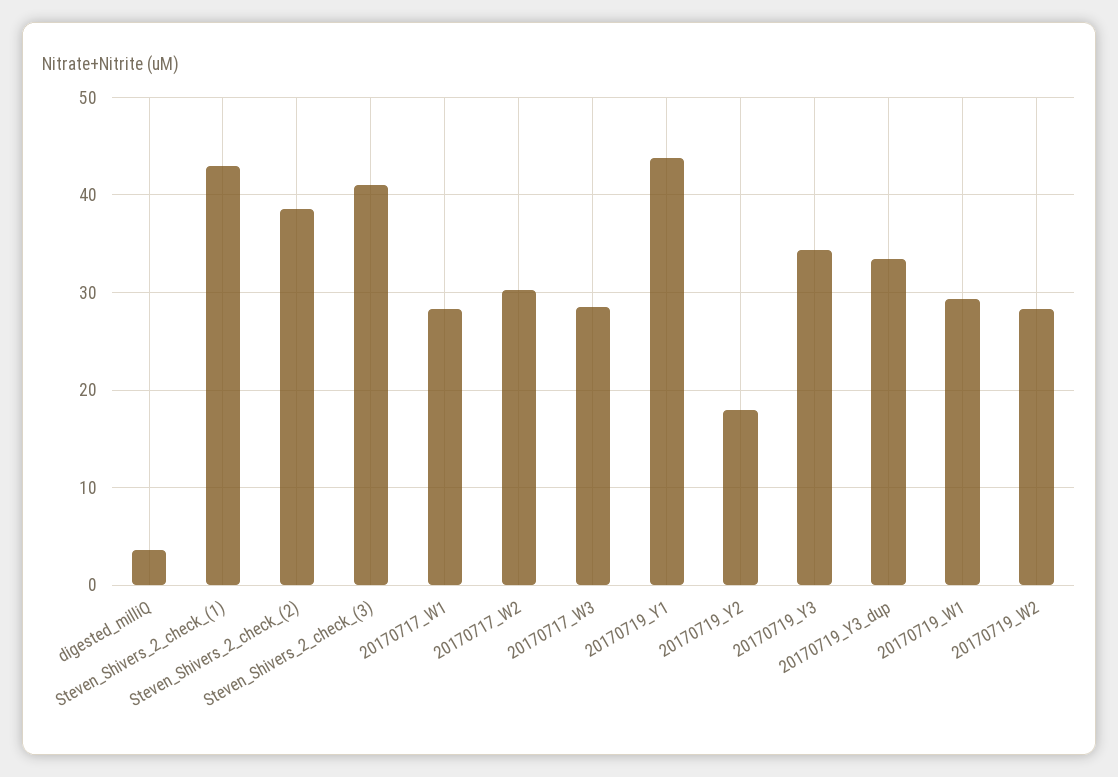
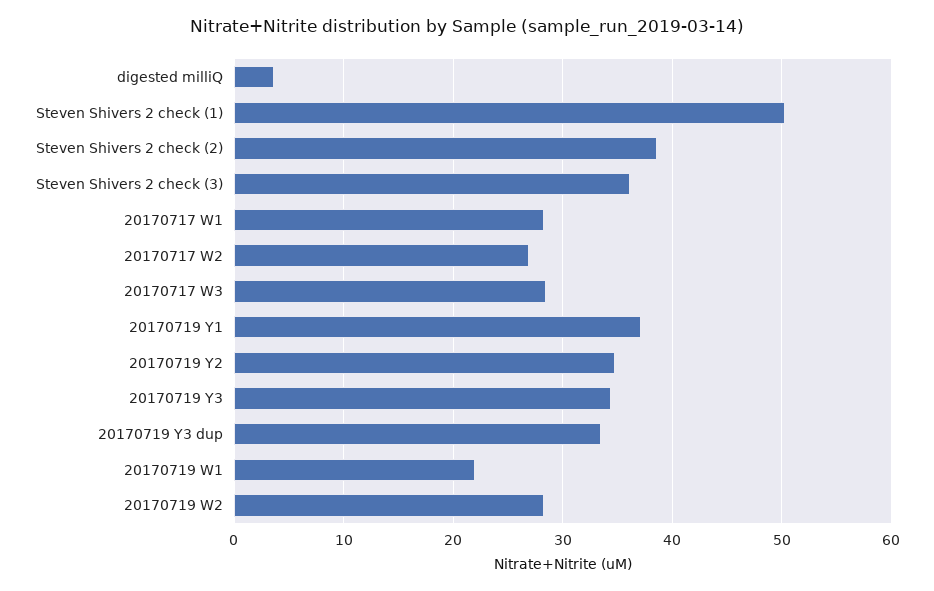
  {
    "digested_milliQ": 4,
-   "Steven_Shivers_2_check_(1)": 43,
+   "Steven_Shivers_2_check_(1)": 50,
    "Steven_Shivers_2_check_(2)": 39,
-   "Steven_Shivers_2_check_(3)": 41,
+   "Steven_Shivers_2_check_(3)": 36,
    "20170717_W1": 28,
-   "20170717_W2": 30,
+   "20170717_W2": 27,
    "20170717_W3": 29,
-   "20170719_Y1": 44,
+   "20170719_Y1": 37,
-   "20170719_Y2": 18,
+   "20170719_Y2": 35,
    "20170719_Y3": 34,
    "20170719_Y3_dup": 33,
-   "20170719_W1": 29,
+   "20170719_W1": 22,
    "20170719_W2": 28
  }

